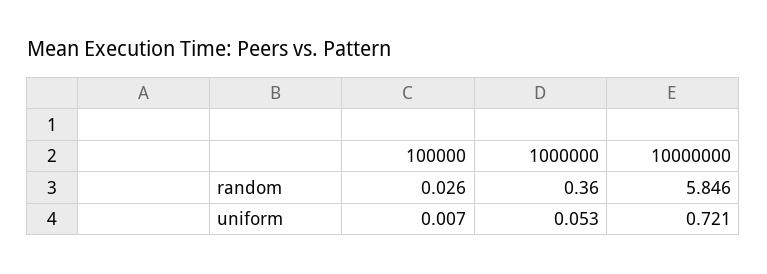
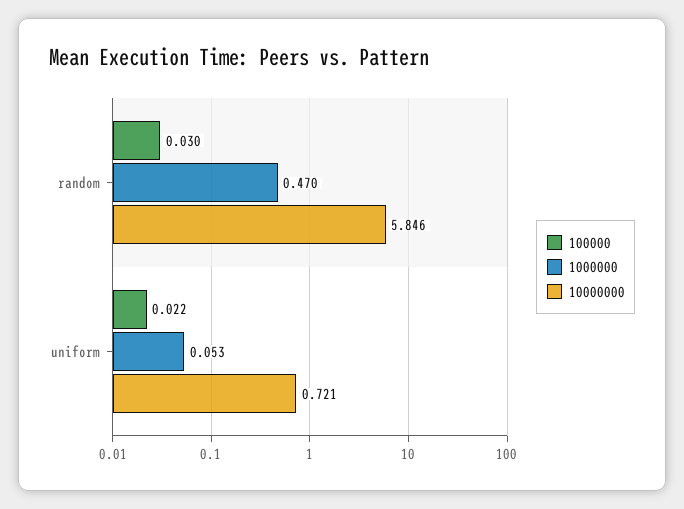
  {
    "100000": {
-     "random": 0.026,
+     "random": 0.03,
-     "uniform": 0.007
+     "uniform": 0.022
    },
    "1000000": {
-     "random": 0.36,
+     "random": 0.47,
      "uniform": 0.053
    },
    "10000000": {
      "random": 5.846,
      "uniform": 0.721
    }
  }

